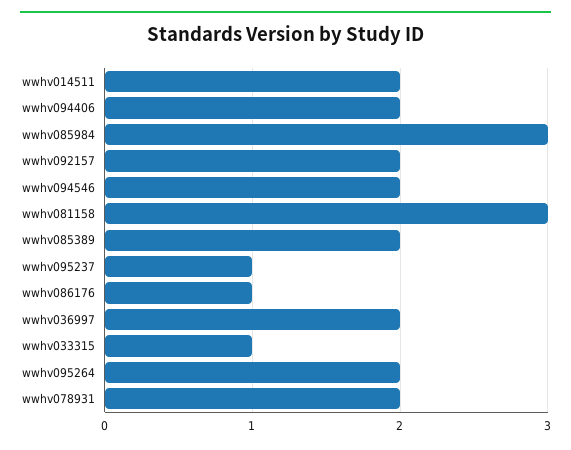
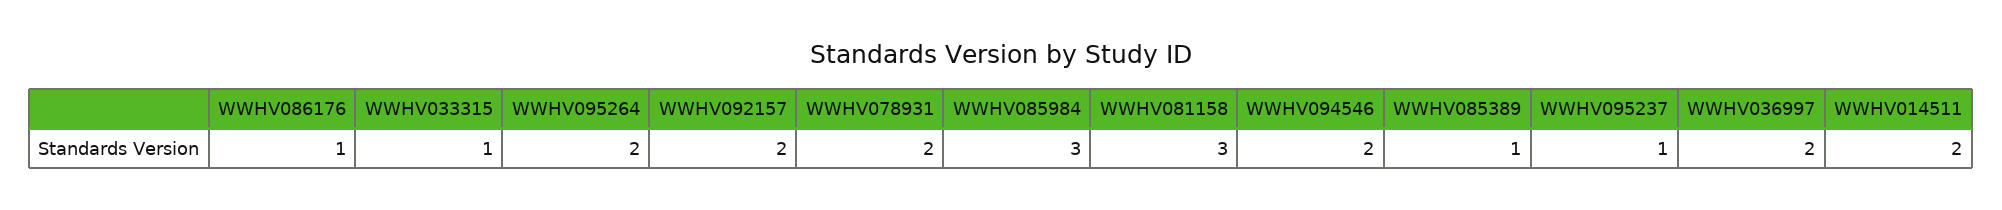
  {
    "wwhv014511": 2,
-   "wwhv094406": 2,
    "wwhv085984": 3,
    "wwhv092157": 2,
    "wwhv094546": 2,
    "wwhv081158": 3,
-   "wwhv085389": 2,
+   "wwhv085389": 1,
    "wwhv095237": 1,
    "wwhv086176": 1,
    "wwhv036997": 2,
    "wwhv033315": 1,
    "wwhv095264": 2,
    "wwhv078931": 2
  }

